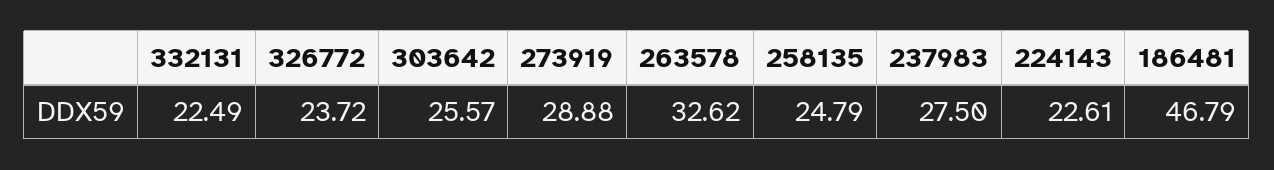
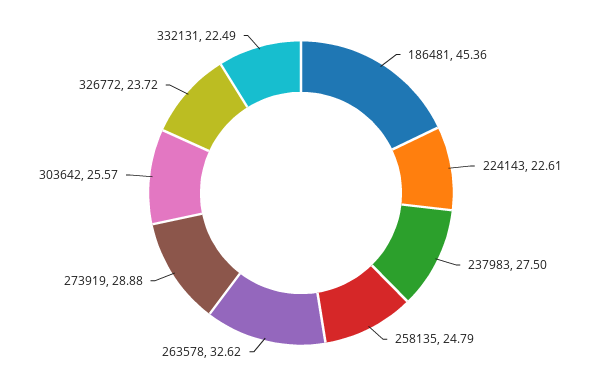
  {
    "332131": 22.49,
    "326772": 23.72,
    "303642": 25.57,
    "273919": 28.88,
    "263578": 32.62,
    "258135": 24.79,
    "237983": 27.5,
    "224143": 22.61,
-   "186481": 46.79
+   "186481": 45.36
  }

